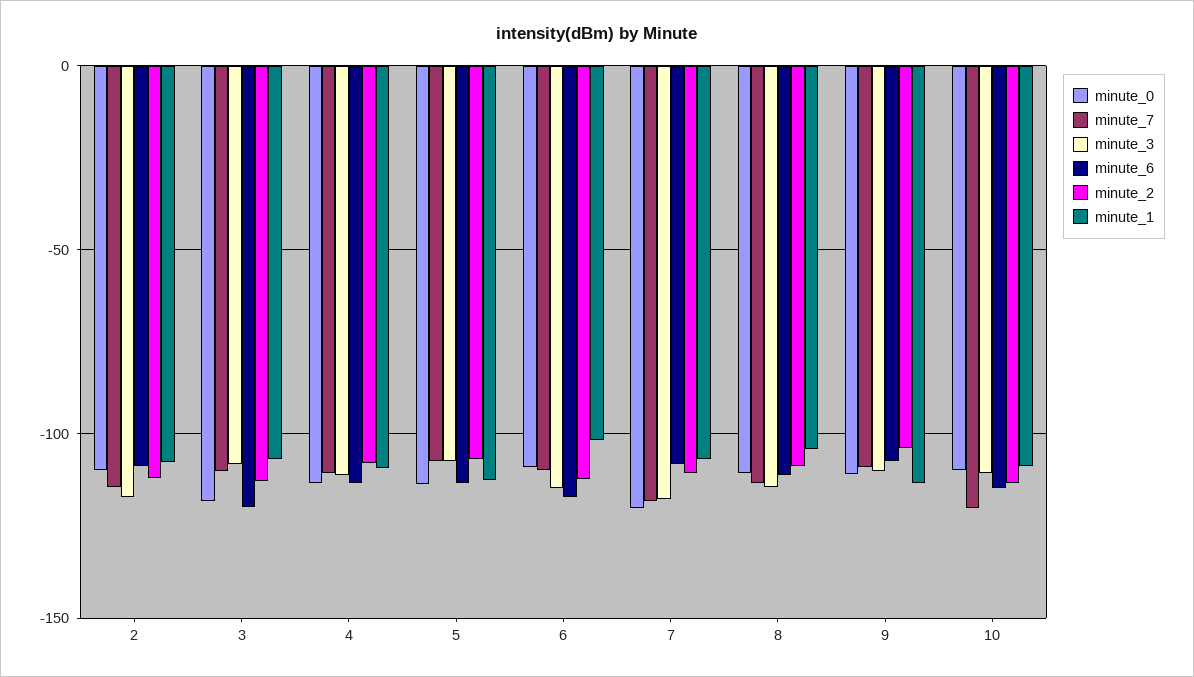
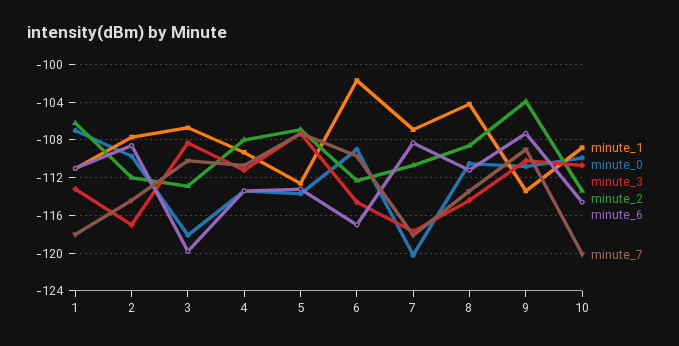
  {
    "minute_0": {
      "2": -110,
      "3": -118,
      "4": -113,
      "5": -114,
      "6": -109,
      "7": -120,
      "8": -111,
      "9": -111,
-     "10": -110
+     "10": -110,
+     "1": -107
    },
    "minute_7": {
      "2": -114,
      "3": -110,
      "4": -111,
      "5": -107,
      "6": -110,
      "7": -118,
      "8": -113,
      "9": -109,
-     "10": -120
+     "10": -120,
+     "1": -118
    },
    "minute_3": {
      "2": -117,
      "3": -108,
      "4": -111,
      "5": -107,
      "6": -115,
      "7": -118,
      "8": -114,
      "9": -110,
-     "10": -111
+     "10": -111,
+     "1": -113
    },
    "minute_6": {
      "2": -109,
      "3": -120,
      "4": -113,
      "5": -113,
      "6": -117,
      "7": -108,
      "8": -111,
      "9": -107,
-     "10": -115
+     "10": -115,
+     "1": -111
    },
    "minute_2": {
      "2": -112,
      "3": -113,
      "4": -108,
      "5": -107,
      "6": -112,
      "7": -111,
      "8": -109,
      "9": -104,
-     "10": -113
+     "10": -113,
+     "1": -106
    },
    "minute_1": {
      "2": -108,
      "3": -107,
      "4": -109,
      "5": -113,
      "6": -102,
      "7": -107,
      "8": -104,
      "9": -113,
-     "10": -109
+     "10": -109,
+     "1": -111
    }
  }

